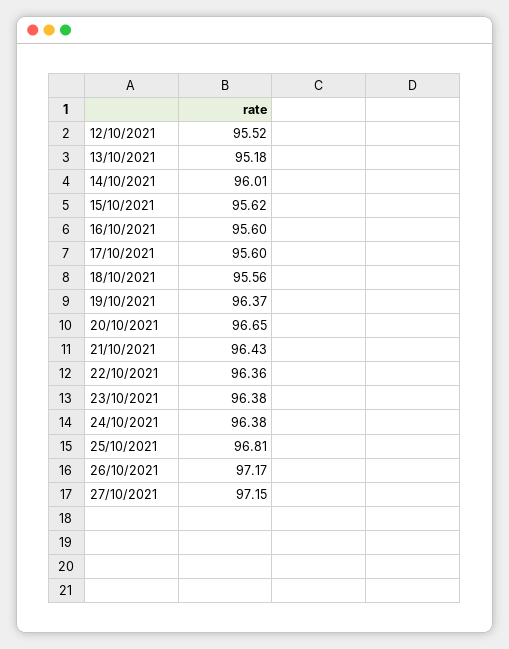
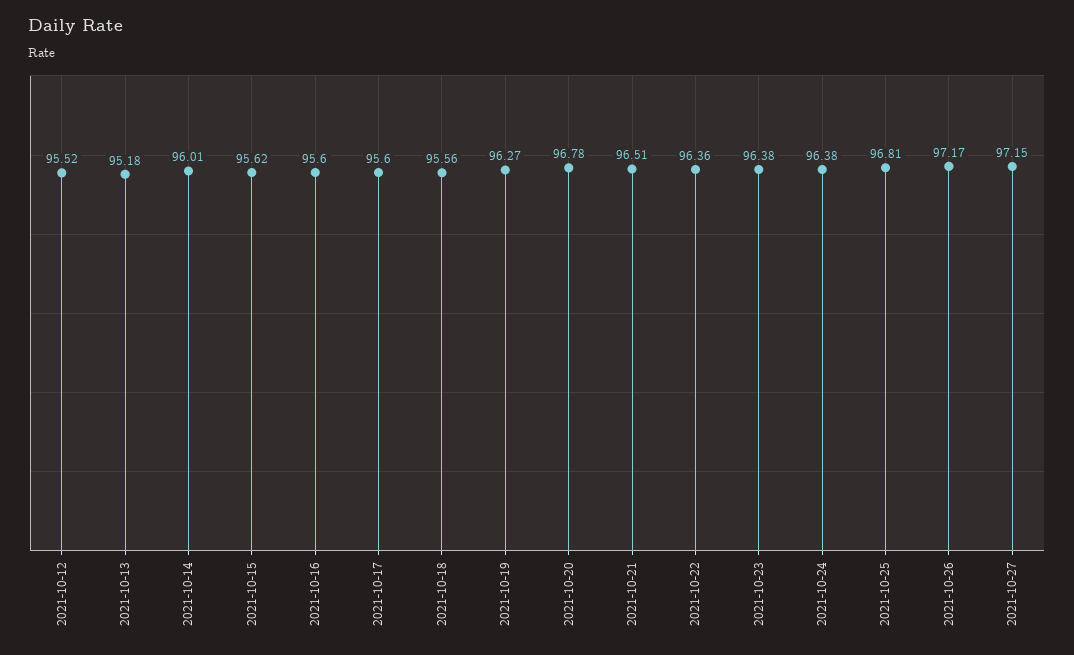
  {
    "12/10/2021": 95.52,
    "13/10/2021": 95.18,
    "14/10/2021": 96.01,
    "15/10/2021": 95.62,
    "16/10/2021": 95.6,
    "17/10/2021": 95.6,
    "18/10/2021": 95.56,
-   "19/10/2021": 96.37,
+   "19/10/2021": 96.27,
-   "20/10/2021": 96.65,
+   "20/10/2021": 96.78,
-   "21/10/2021": 96.43,
+   "21/10/2021": 96.51,
    "22/10/2021": 96.36,
    "23/10/2021": 96.38,
    "24/10/2021": 96.38,
    "25/10/2021": 96.81,
    "26/10/2021": 97.17,
    "27/10/2021": 97.15
  }

